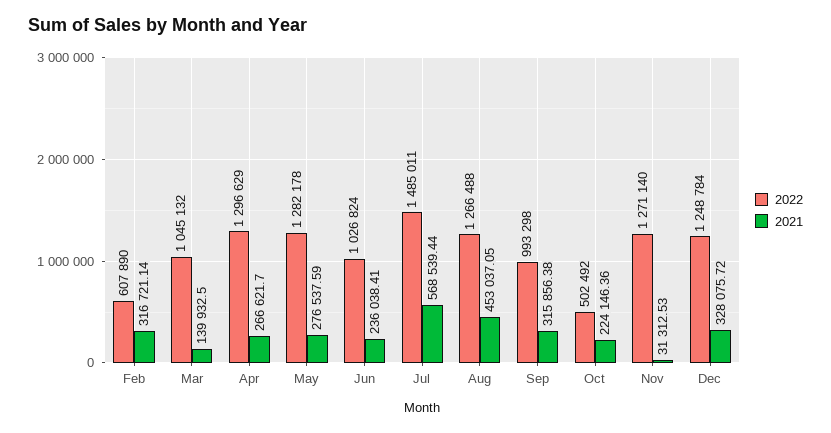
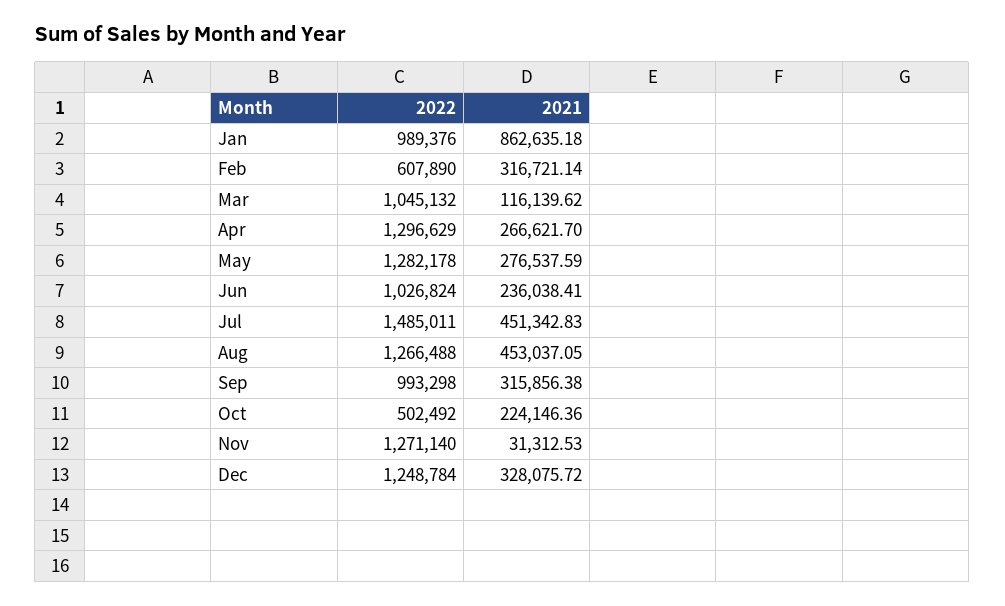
  {
    "2022": {
      "Feb": 607890,
      "Mar": 1045132,
      "Apr": 1296629,
      "May": 1282178,
      "Jun": 1026824,
      "Jul": 1485011,
      "Aug": 1266488,
      "Sep": 993298,
      "Oct": 502492,
      "Nov": 1271140,
-     "Dec": 1248784
+     "Dec": 1248784,
+     "Jan": 989376
    },
    "2021": {
      "Feb": 316721.14,
-     "Mar": 139932.5,
+     "Mar": 116139.62,
      "Apr": 266621.7,
      "May": 276537.59,
      "Jun": 236038.41,
-     "Jul": 568539.44,
+     "Jul": 451342.83,
      "Aug": 453037.05,
      "Sep": 315856.38,
      "Oct": 224146.36,
      "Nov": 31312.53,
-     "Dec": 328075.72
+     "Dec": 328075.72,
+     "Jan": 862635.18
    }
  }

